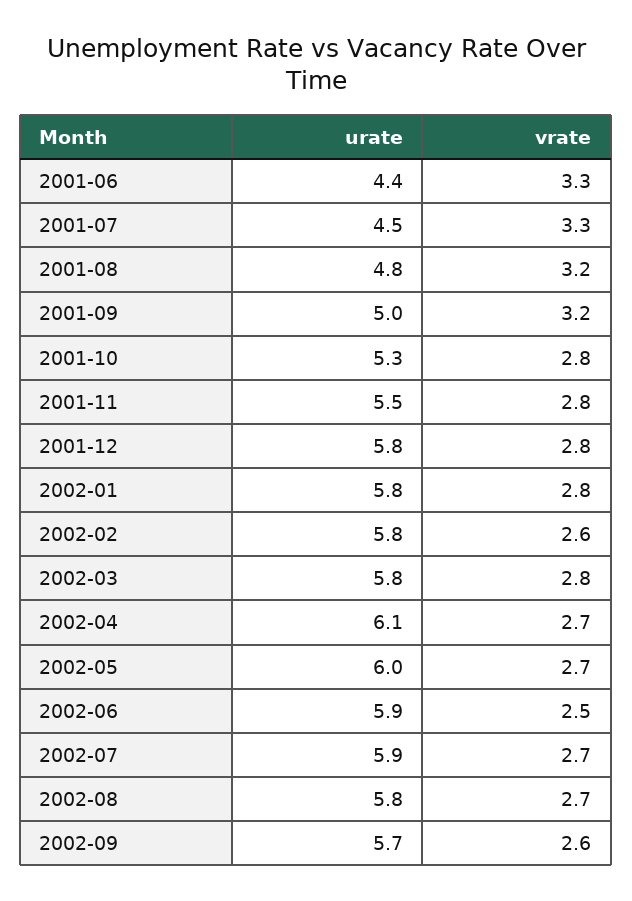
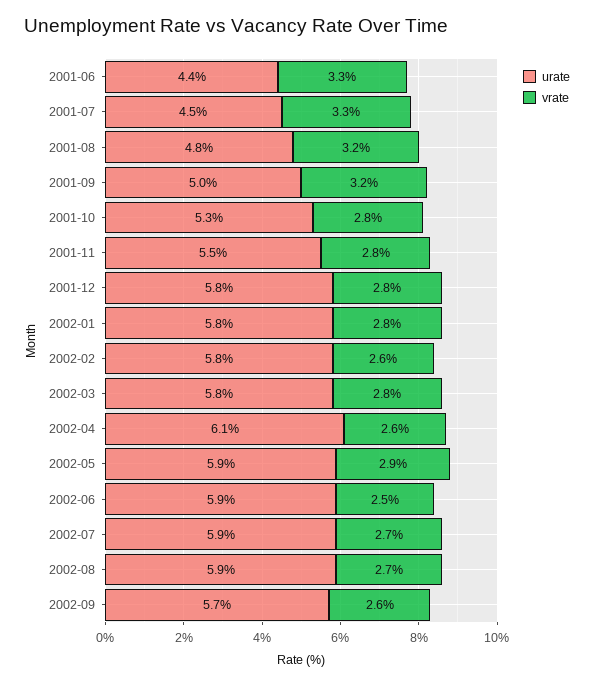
  {
    "urate": {
      "2001-06": 4.4,
      "2001-07": 4.5,
      "2001-08": 4.8,
      "2001-09": 5,
      "2001-10": 5.3,
      "2001-11": 5.5,
      "2001-12": 5.8,
      "2002-01": 5.8,
      "2002-02": 5.8,
      "2002-03": 5.8,
      "2002-04": 6.1,
-     "2002-05": 6,
+     "2002-05": 5.9,
      "2002-06": 5.9,
      "2002-07": 5.9,
-     "2002-08": 5.8,
+     "2002-08": 5.9,
      "2002-09": 5.7
    },
    "vrate": {
      "2001-06": 3.3,
      "2001-07": 3.3,
      "2001-08": 3.2,
      "2001-09": 3.2,
      "2001-10": 2.8,
      "2001-11": 2.8,
      "2001-12": 2.8,
      "2002-01": 2.8,
      "2002-02": 2.6,
      "2002-03": 2.8,
-     "2002-04": 2.7,
+     "2002-04": 2.6,
-     "2002-05": 2.7,
+     "2002-05": 2.9,
      "2002-06": 2.5,
      "2002-07": 2.7,
      "2002-08": 2.7,
      "2002-09": 2.6
    }
  }

